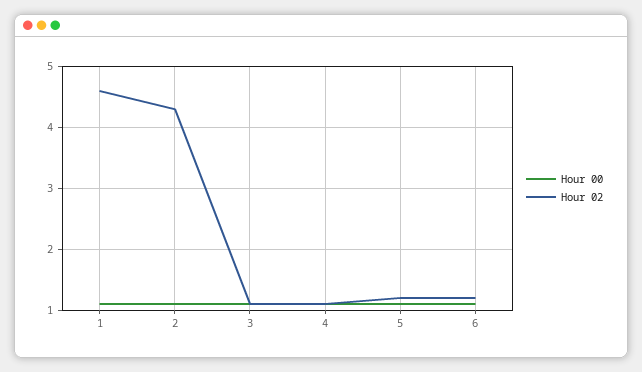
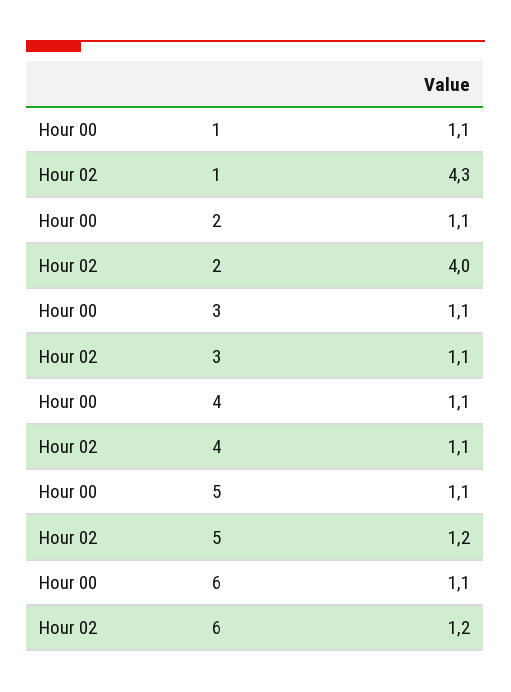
  {
    "Hour 00": {
      "1": 1.1,
      "2": 1.1,
      "3": 1.1,
      "4": 1.1,
      "5": 1.1,
      "6": 1.1
    },
    "Hour 02": {
-     "1": 4.6,
+     "1": 4.3,
-     "2": 4.3,
+     "2": 4,
      "3": 1.1,
      "4": 1.1,
      "5": 1.2,
      "6": 1.2
    }
  }

